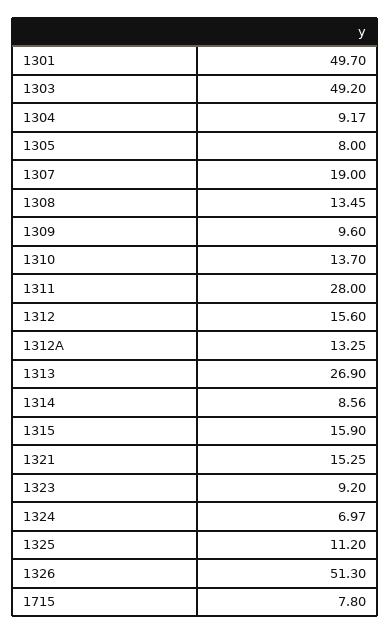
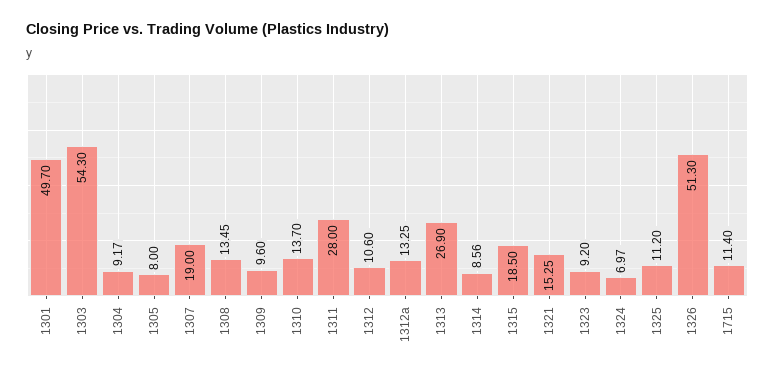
  {
    "1301": 49.7,
-   "1303": 49.2,
+   "1303": 54.3,
    "1304": 9.17,
    "1305": 8,
    "1307": 19,
    "1308": 13.45,
    "1309": 9.6,
    "1310": 13.7,
    "1311": 28,
-   "1312": 15.6,
+   "1312": 10.6,
    "1312A": 13.25,
    "1313": 26.9,
    "1314": 8.56,
-   "1315": 15.9,
+   "1315": 18.5,
    "1321": 15.25,
    "1323": 9.2,
    "1324": 6.97,
    "1325": 11.2,
    "1326": 51.3,
-   "1715": 7.8
+   "1715": 11.4
  }

